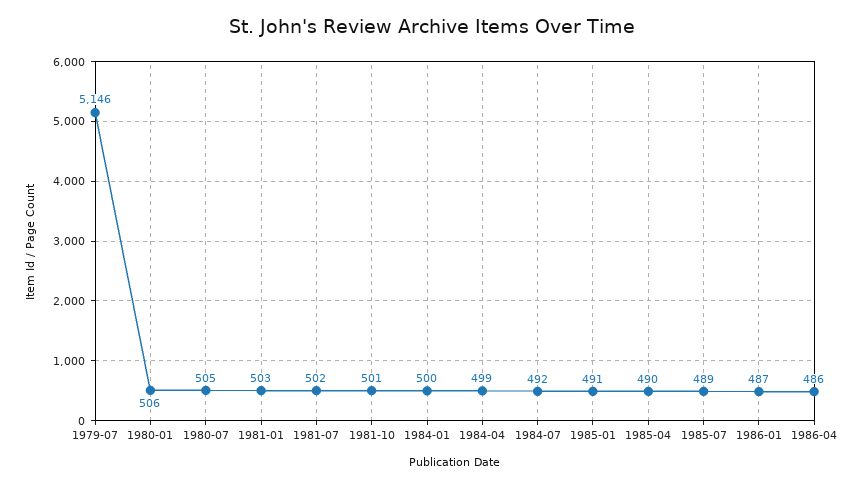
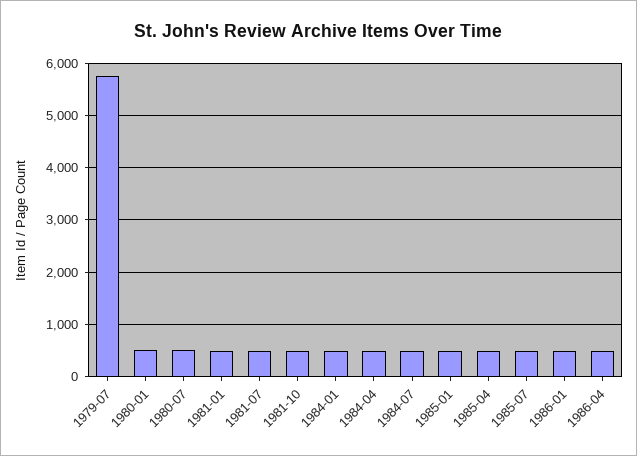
  {
-   "1979-07": 5146,
+   "1979-07": 5800,
    "1980-01": 506,
    "1980-07": 505,
    "1981-01": 503,
    "1981-07": 502,
    "1981-10": 501,
    "1984-01": 500,
    "1984-04": 499,
    "1984-07": 492,
    "1985-01": 491,
    "1985-04": 490,
    "1985-07": 489,
    "1986-01": 487,
    "1986-04": 486
  }

